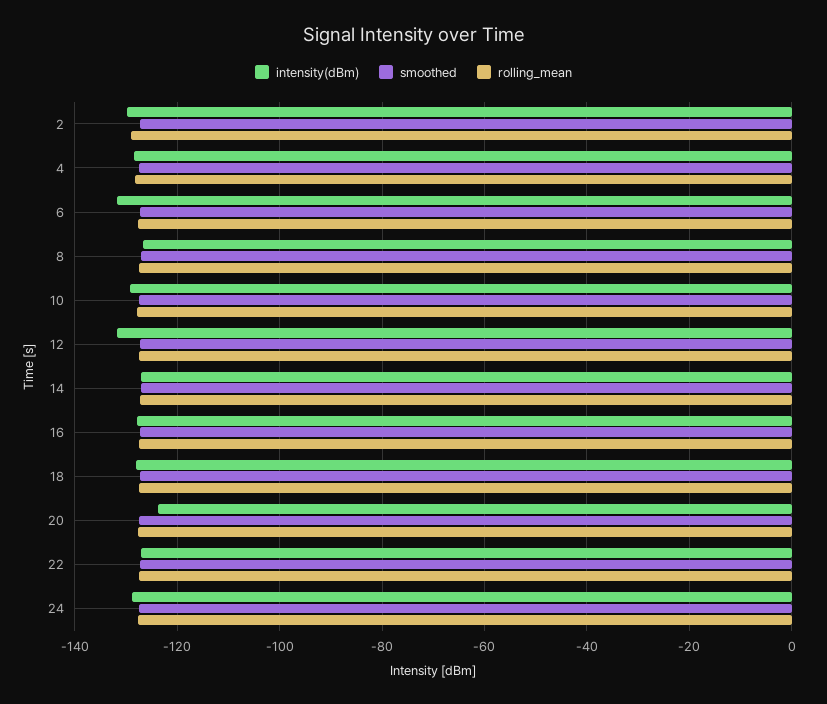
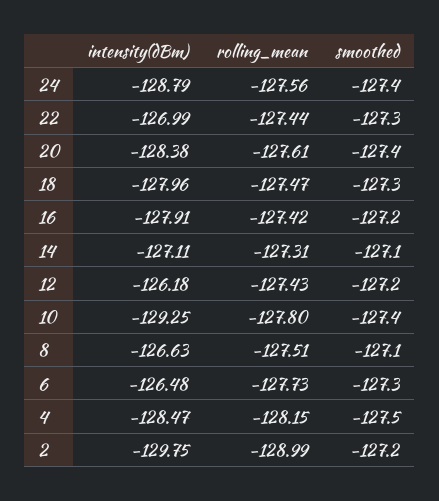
  {
    "intensity(dBm)": {
      "2": -129.75,
      "4": -128.47,
-     "6": -132,
+     "6": -126.48,
      "8": -126.63,
      "10": -129.25,
-     "12": -132,
+     "12": -126.18,
      "14": -127.11,
      "16": -127.91,
      "18": -127.96,
-     "20": -124,
+     "20": -128.38,
      "22": -126.99,
      "24": -128.79
    },
    "smoothed": {
      "2": -127.2,
      "4": -127.5,
      "6": -127.3,
      "8": -127.1,
      "10": -127.4,
      "12": -127.2,
      "14": -127.1,
      "16": -127.2,
      "18": -127.3,
      "20": -127.4,
      "22": -127.3,
      "24": -127.4
    },
    "rolling_mean": {
      "2": -128.99,
      "4": -128.15,
      "6": -127.73,
      "8": -127.51,
      "10": -127.8,
      "12": -127.43,
      "14": -127.31,
      "16": -127.42,
      "18": -127.47,
      "20": -127.61,
      "22": -127.44,
      "24": -127.56
    }
  }

